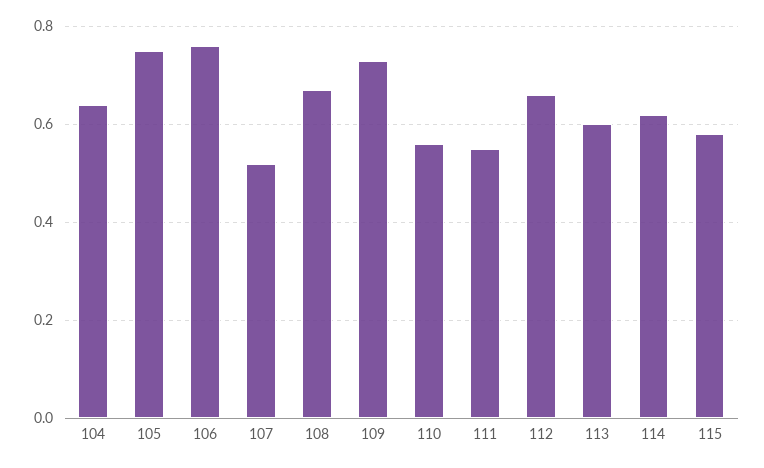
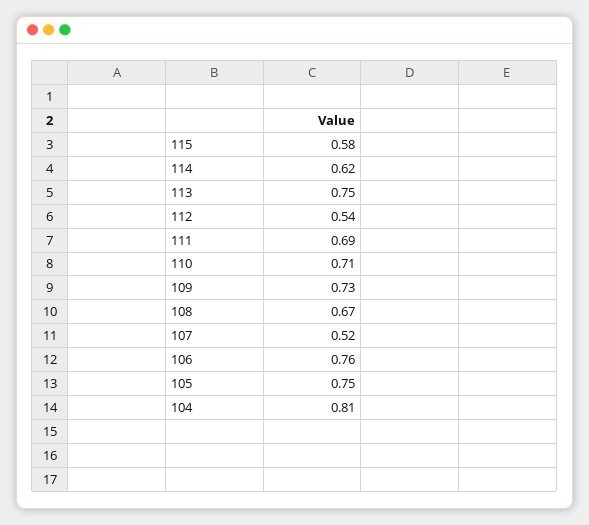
  {
-   "104": 0.65,
+   "104": 0.81,
    "105": 0.75,
    "106": 0.76,
    "107": 0.52,
    "108": 0.67,
    "109": 0.73,
-   "110": 0.55,
+   "110": 0.71,
-   "111": 0.55,
+   "111": 0.69,
-   "112": 0.65,
+   "112": 0.54,
-   "113": 0.6,
+   "113": 0.75,
    "114": 0.62,
    "115": 0.58
  }

